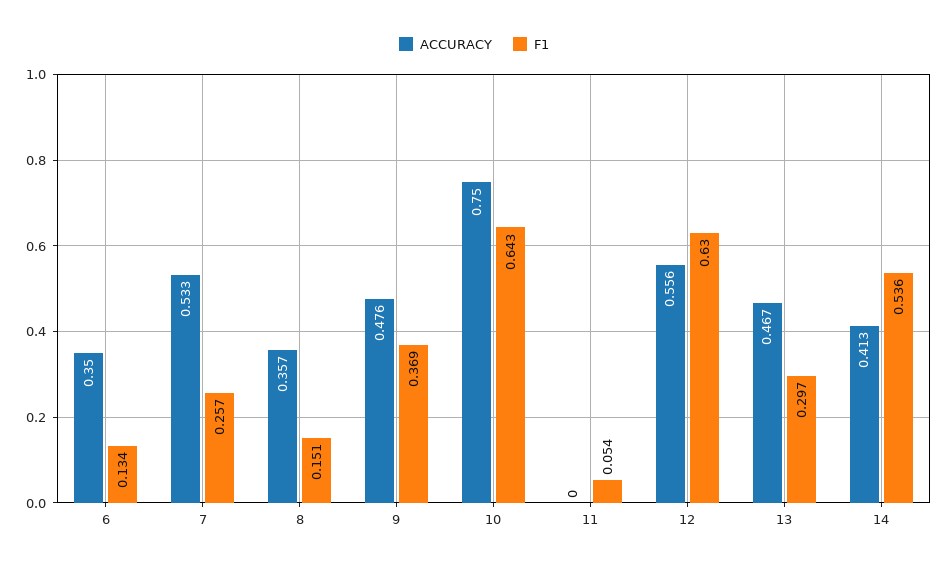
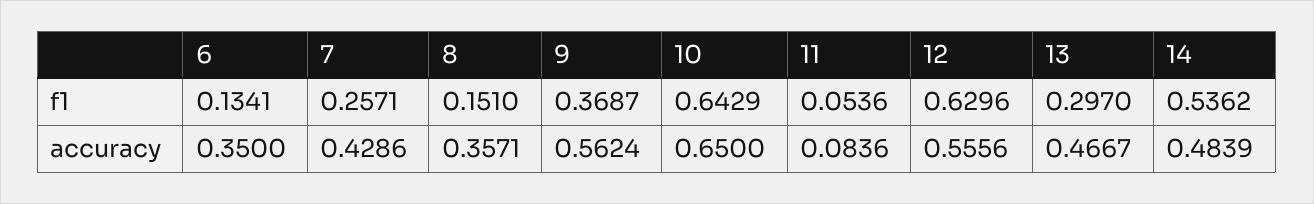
  {
    "ACCURACY": {
      "6": 0.35,
-     "7": 0.533,
+     "7": 0.4286,
      "8": 0.3571,
-     "9": 0.476,
+     "9": 0.5624,
-     "10": 0.75,
+     "10": 0.65,
-     "11": 0,
+     "11": 0.0836,
      "12": 0.5556,
      "13": 0.4667,
-     "14": 0.413
+     "14": 0.4839
    },
    "F1": {
      "6": 0.1341,
      "7": 0.2571,
      "8": 0.151,
      "9": 0.3687,
      "10": 0.6429,
      "11": 0.0536,
      "12": 0.6296,
      "13": 0.297,
      "14": 0.5362
    }
  }

